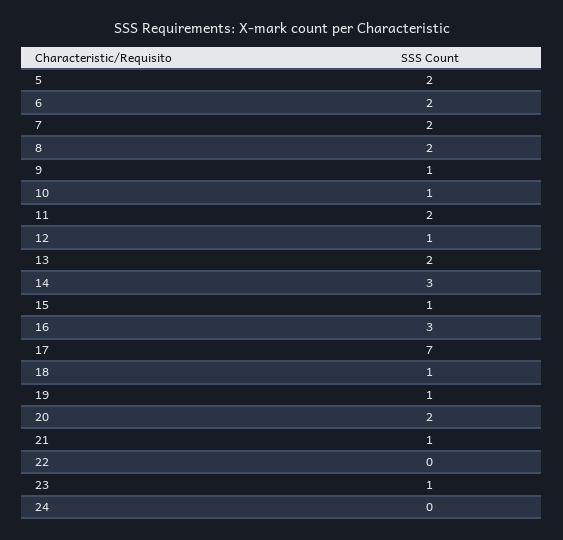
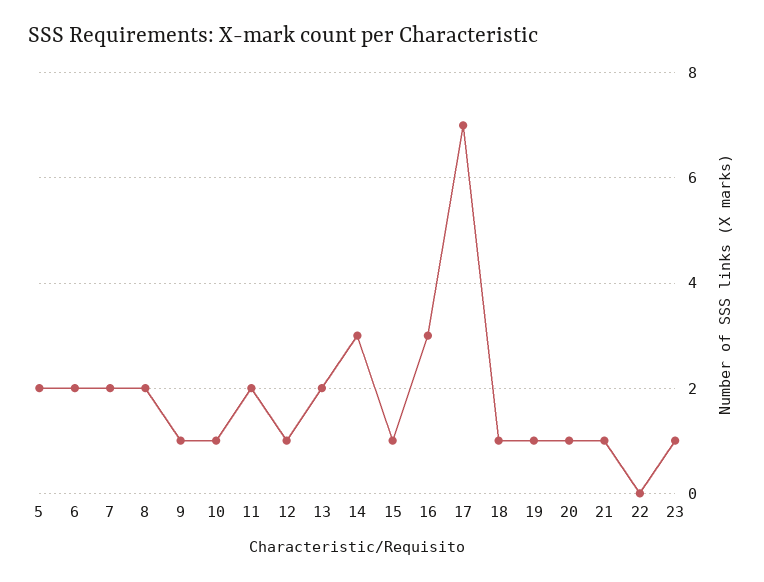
  {
    "5": 2,
    "6": 2,
    "7": 2,
    "8": 2,
    "9": 1,
    "10": 1,
    "11": 2,
    "12": 1,
    "13": 2,
    "14": 3,
    "15": 1,
    "16": 3,
    "17": 7,
    "18": 1,
    "19": 1,
-   "20": 2,
+   "20": 1,
    "21": 1,
    "22": 0,
-   "23": 1,
+   "23": 1
-   "24": 0
  }

